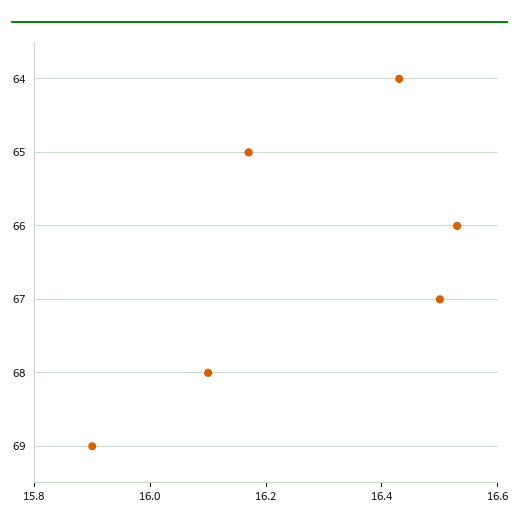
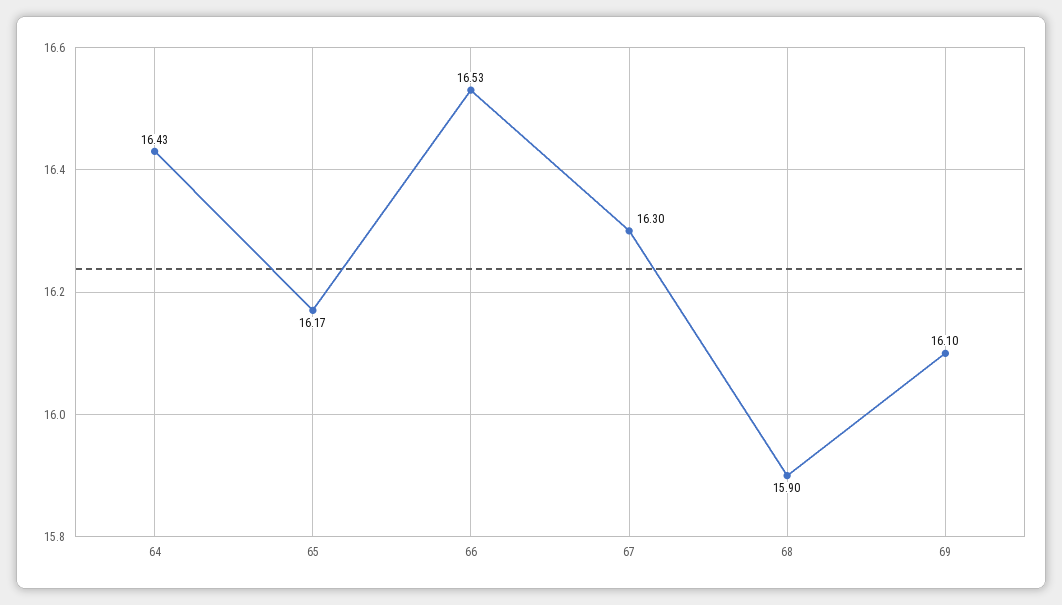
  {
    "64": 16.43,
    "65": 16.17,
    "66": 16.53,
-   "67": 16.5,
+   "67": 16.3,
-   "68": 16.1,
+   "68": 15.9,
-   "69": 15.9
+   "69": 16.1
  }

